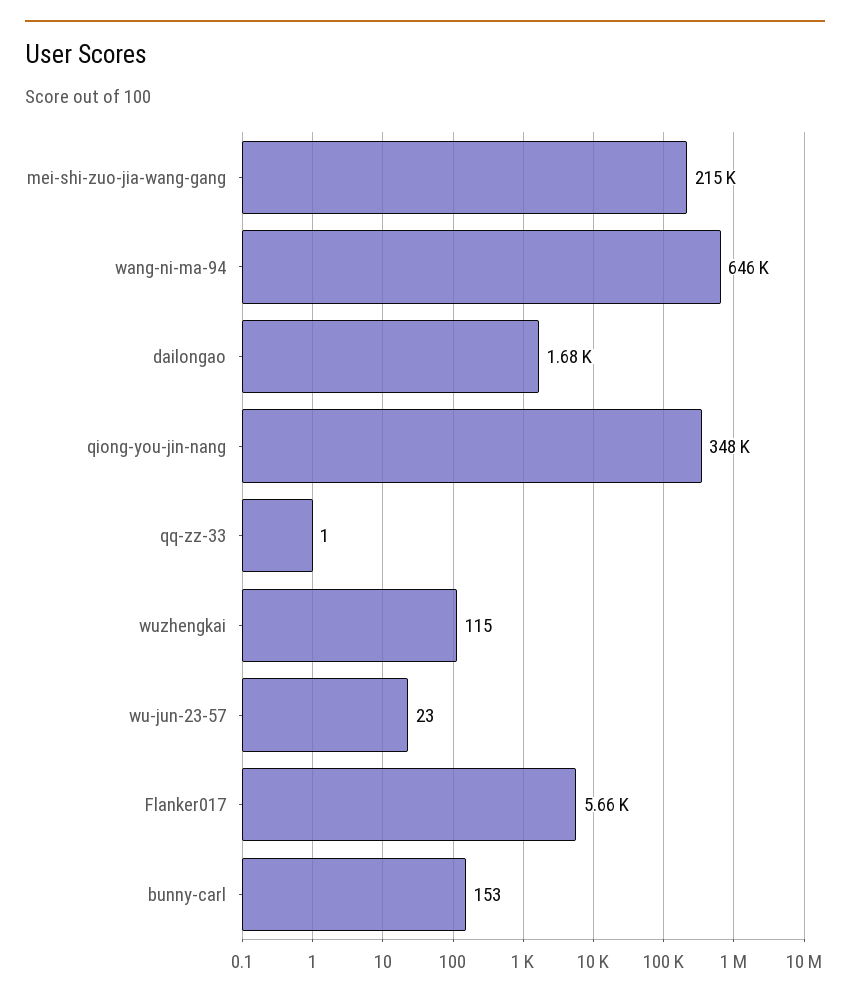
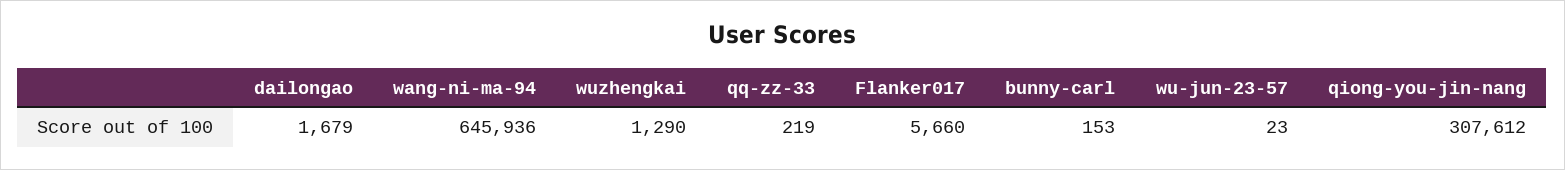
  {
-   "mei-shi-zuo-jia-wang-gang": 215000,
    "wang-ni-ma-94": 645936,
    "dailongao": 1679,
-   "qiong-you-jin-nang": 348000,
+   "qiong-you-jin-nang": 307612,
-   "qq-zz-33": 1,
+   "qq-zz-33": 219,
-   "wuzhengkai": 115,
+   "wuzhengkai": 1290,
    "wu-jun-23-57": 23,
    "Flanker017": 5660,
    "bunny-carl": 153
  }

